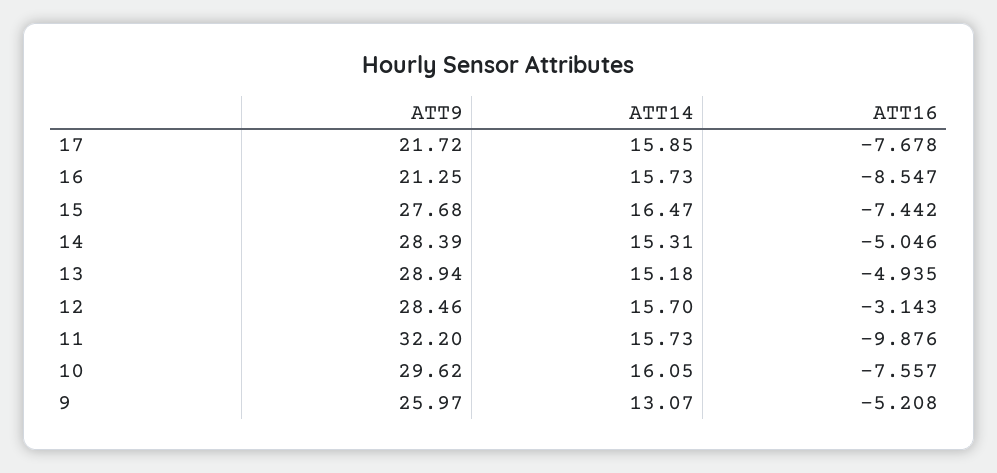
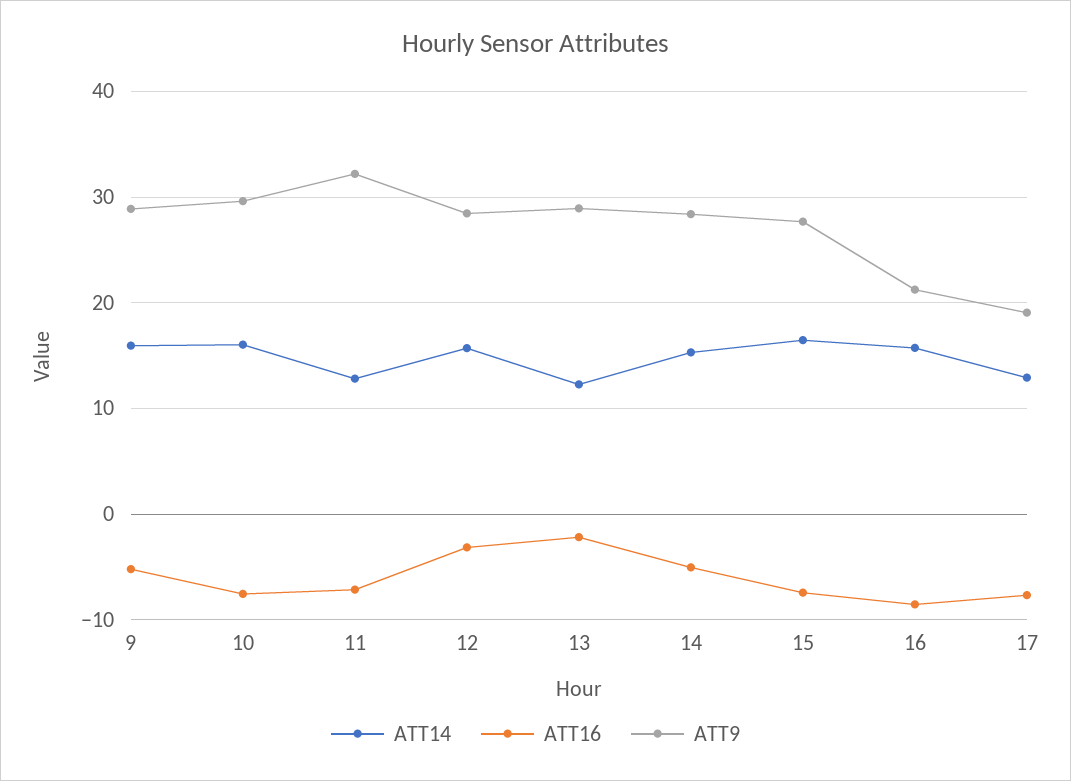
  {
    "ATT9": {
-     "17": 21.72,
+     "17": 19,
      "16": 21.25,
      "15": 27.68,
      "14": 28.39,
      "13": 28.94,
      "12": 28.46,
      "11": 32.2,
      "10": 29.62,
-     "9": 25.97
+     "9": 29
    },
    "ATT14": {
-     "17": 15.85,
+     "17": 13,
      "16": 15.73,
      "15": 16.47,
      "14": 15.31,
-     "13": 15.18,
+     "13": 12,
      "12": 15.7,
-     "11": 15.73,
+     "11": 13,
      "10": 16.05,
-     "9": 13.07
+     "9": 16
    },
    "ATT16": {
      "17": -7.678,
      "16": -8.547,
      "15": -7.442,
      "14": -5.046,
-     "13": -4.935,
+     "13": -2,
      "12": -3.143,
-     "11": -9.876,
+     "11": -7,
      "10": -7.557,
      "9": -5.208
    }
  }

